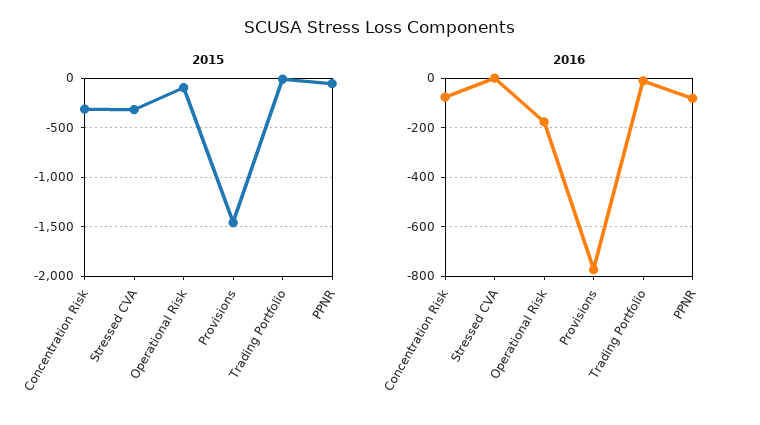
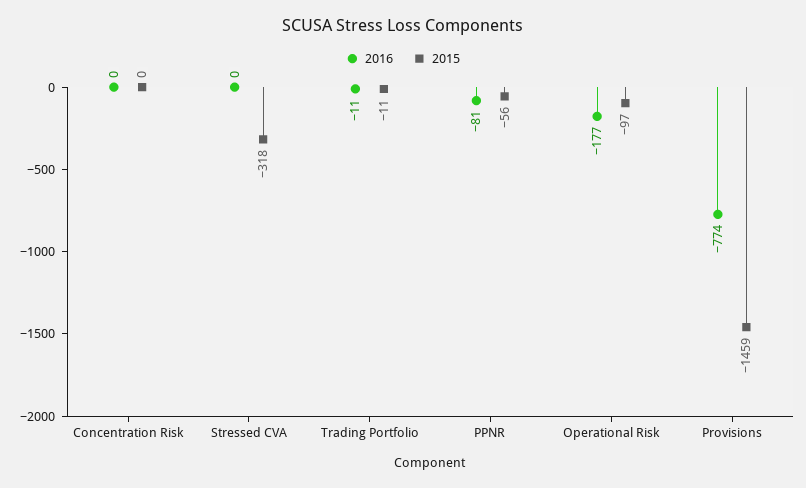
  {
    "2015": {
-     "Concentration Risk": -300,
+     "Concentration Risk": 0,
      "Stressed CVA": -318,
      "Operational Risk": -97,
      "Provisions": -1459,
      "Trading Portfolio": -11,
      "PPNR": -56
    },
    "2016": {
-     "Concentration Risk": -75,
+     "Concentration Risk": 0,
      "Stressed CVA": 0,
      "Operational Risk": -177,
      "Provisions": -774,
      "Trading Portfolio": -11,
      "PPNR": -81
    }
  }

